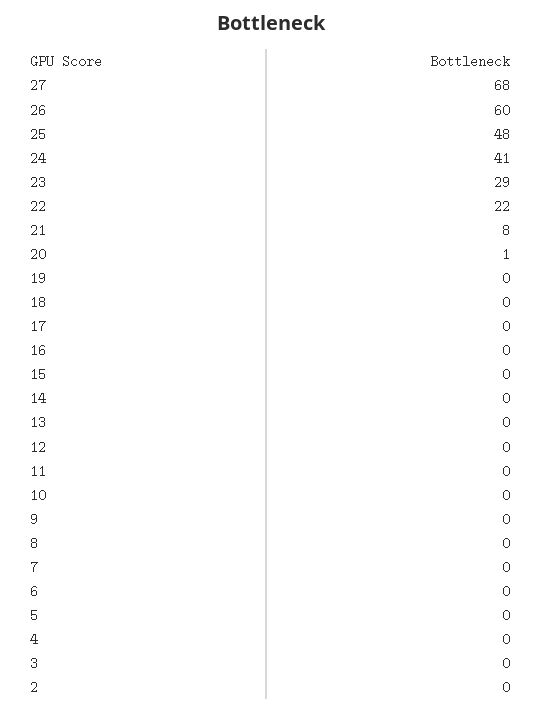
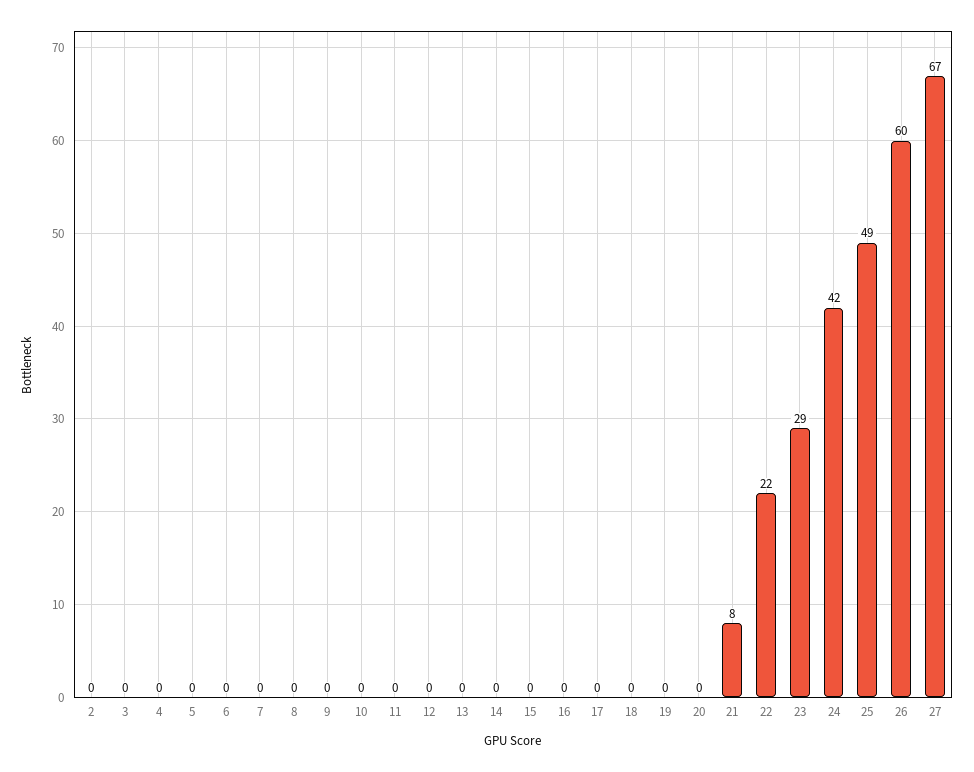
  {
-   "27": 68,
+   "27": 67,
    "26": 60,
-   "25": 48,
+   "25": 49,
-   "24": 41,
+   "24": 42,
    "23": 29,
    "22": 22,
    "21": 8,
-   "20": 1,
+   "20": 0,
    "19": 0,
    "18": 0,
    "17": 0,
    "16": 0,
    "15": 0,
    "14": 0,
    "13": 0,
    "12": 0,
    "11": 0,
    "10": 0,
    "9": 0,
    "8": 0,
    "7": 0,
    "6": 0,
    "5": 0,
    "4": 0,
    "3": 0,
    "2": 0
  }

